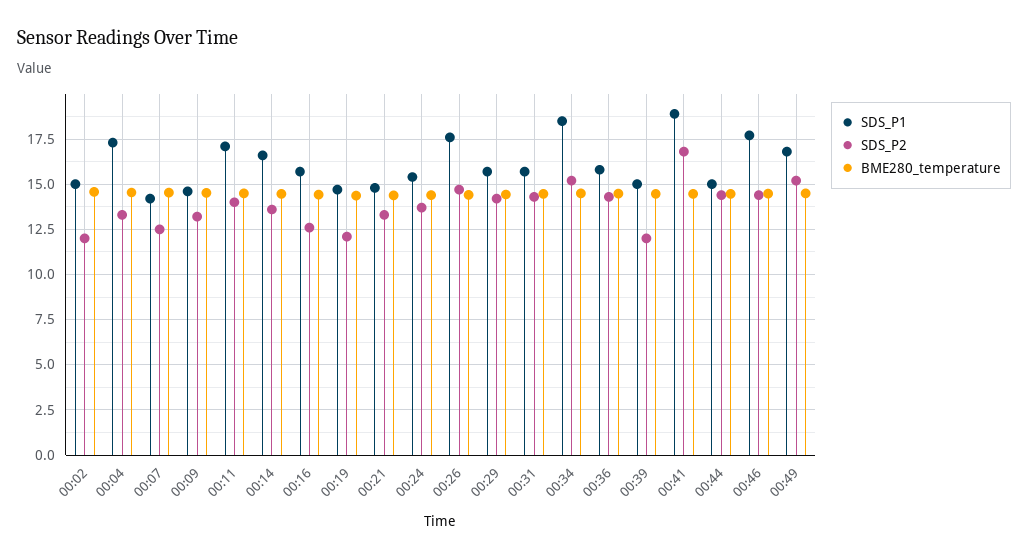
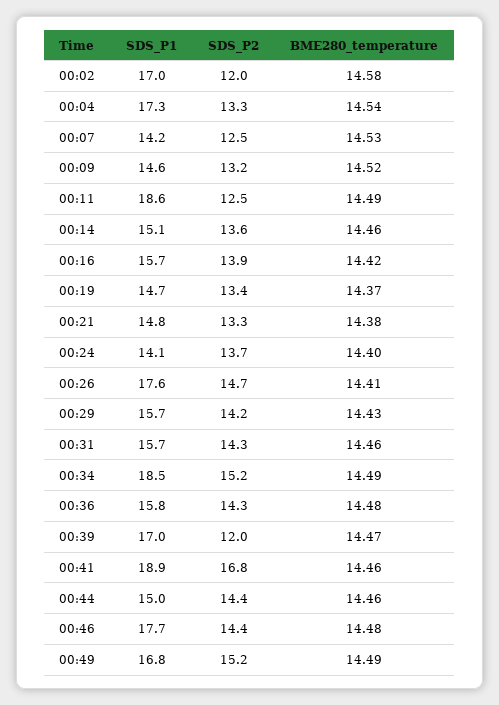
  {
    "SDS_P1": {
-     "00:02": 15,
+     "00:02": 17,
      "00:04": 17.3,
      "00:07": 14.2,
      "00:09": 14.6,
-     "00:11": 17,
+     "00:11": 18.6,
-     "00:14": 16.5,
+     "00:14": 15.1,
      "00:16": 15.7,
      "00:19": 14.7,
      "00:21": 14.8,
-     "00:24": 15.5,
+     "00:24": 14.1,
      "00:26": 17.6,
      "00:29": 15.7,
      "00:31": 15.7,
      "00:34": 18.5,
      "00:36": 15.8,
-     "00:39": 15,
+     "00:39": 17,
      "00:41": 18.9,
      "00:44": 15,
      "00:46": 17.7,
      "00:49": 16.8
    },
    "SDS_P2": {
      "00:02": 12,
      "00:04": 13.3,
      "00:07": 12.5,
      "00:09": 13.2,
-     "00:11": 14,
+     "00:11": 12.5,
      "00:14": 13.6,
-     "00:16": 12.5,
+     "00:16": 13.9,
-     "00:19": 12,
+     "00:19": 13.4,
      "00:21": 13.3,
      "00:24": 13.7,
      "00:26": 14.7,
      "00:29": 14.2,
      "00:31": 14.3,
      "00:34": 15.2,
      "00:36": 14.3,
      "00:39": 12,
      "00:41": 16.8,
      "00:44": 14.4,
      "00:46": 14.4,
      "00:49": 15.2
    },
    "BME280_temperature": {
      "00:02": 14.58,
      "00:04": 14.54,
      "00:07": 14.53,
      "00:09": 14.52,
      "00:11": 14.49,
      "00:14": 14.46,
      "00:16": 14.42,
      "00:19": 14.37,
      "00:21": 14.38,
      "00:24": 14.4,
      "00:26": 14.41,
      "00:29": 14.43,
      "00:31": 14.46,
      "00:34": 14.49,
      "00:36": 14.48,
      "00:39": 14.47,
      "00:41": 14.46,
      "00:44": 14.46,
      "00:46": 14.48,
      "00:49": 14.49
    }
  }

